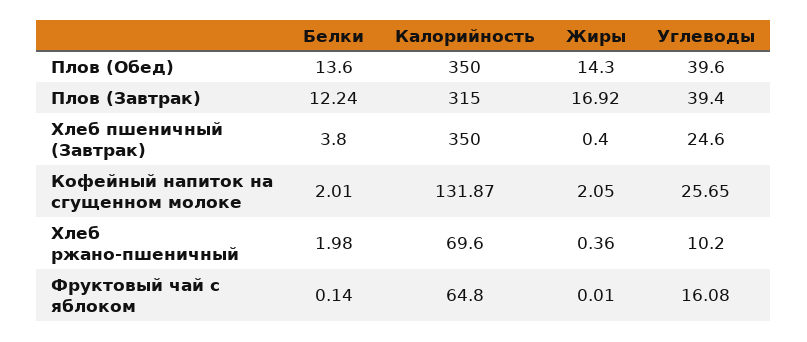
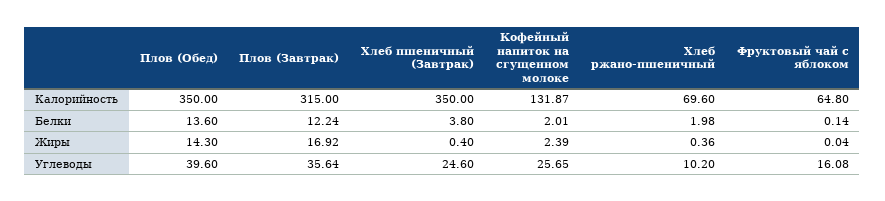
  {
    "Белки": {
      "Плов (Обед)": 13.6,
      "Плов (Завтрак)": 12.24,
      "Хлеб пшеничный (Завтрак)": 3.8,
      "Кофейный напиток на сгущенном молоке": 2.01,
      "Хлеб ржано-пшеничный": 1.98,
      "Фруктовый чай с яблоком": 0.14
    },
    "Калорийность": {
      "Плов (Обед)": 350,
      "Плов (Завтрак)": 315,
      "Хлеб пшеничный (Завтрак)": 350,
      "Кофейный напиток на сгущенном молоке": 131.87,
      "Хлеб ржано-пшеничный": 69.6,
      "Фруктовый чай с яблоком": 64.8
    },
    "Жиры": {
      "Плов (Обед)": 14.3,
      "Плов (Завтрак)": 16.92,
      "Хлеб пшеничный (Завтрак)": 0.4,
-     "Кофейный напиток на сгущенном молоке": 2.05,
+     "Кофейный напиток на сгущенном молоке": 2.39,
      "Хлеб ржано-пшеничный": 0.36,
-     "Фруктовый чай с яблоком": 0.01
+     "Фруктовый чай с яблоком": 0.04
    },
    "Углеводы": {
      "Плов (Обед)": 39.6,
-     "Плов (Завтрак)": 39.4,
+     "Плов (Завтрак)": 35.64,
      "Хлеб пшеничный (Завтрак)": 24.6,
      "Кофейный напиток на сгущенном молоке": 25.65,
      "Хлеб ржано-пшеничный": 10.2,
      "Фруктовый чай с яблоком": 16.08
    }
  }

